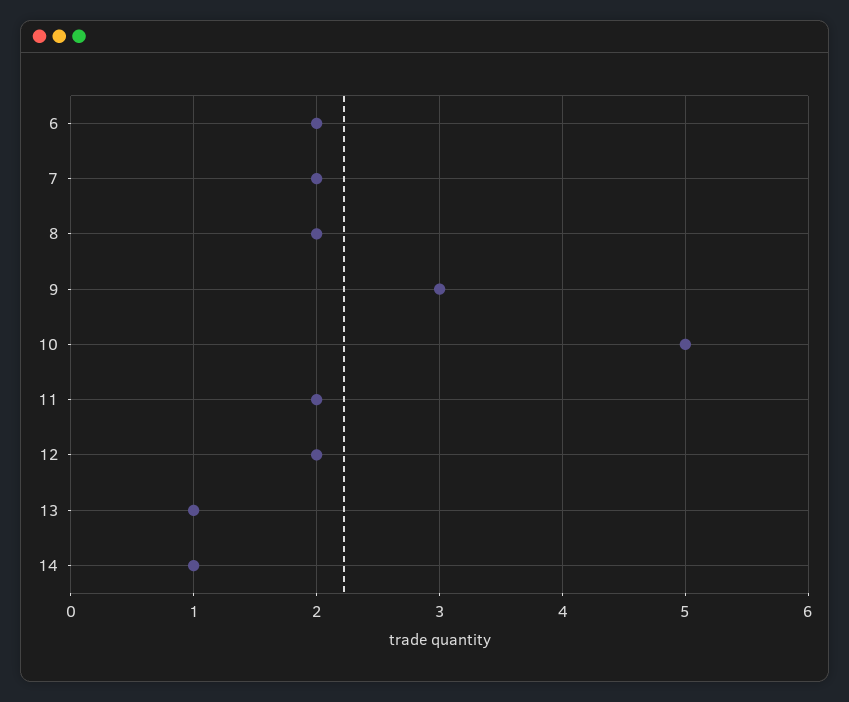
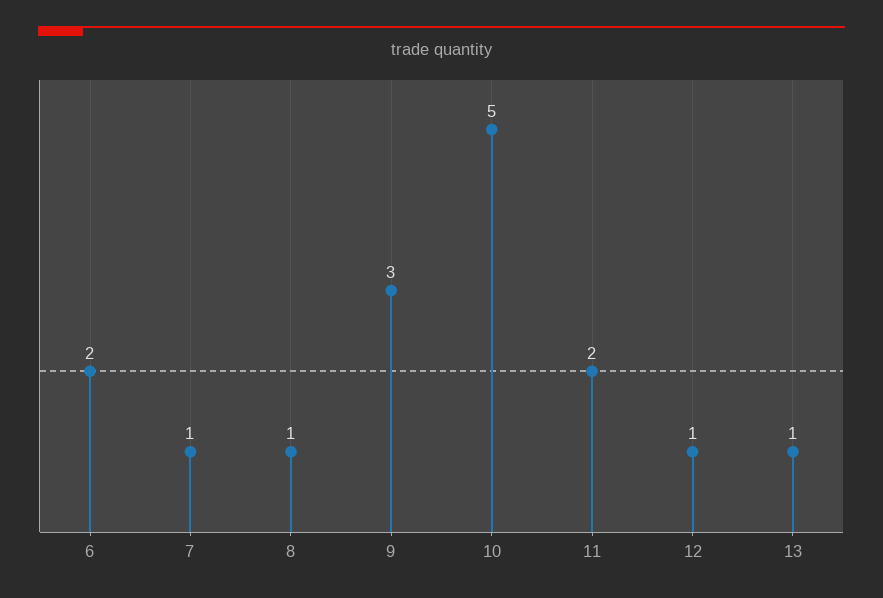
  {
    "6": 2,
-   "7": 2,
+   "7": 1,
-   "8": 2,
+   "8": 1,
    "9": 3,
    "10": 5,
    "11": 2,
-   "12": 2,
+   "12": 1,
-   "13": 1,
+   "13": 1
-   "14": 1
  }

